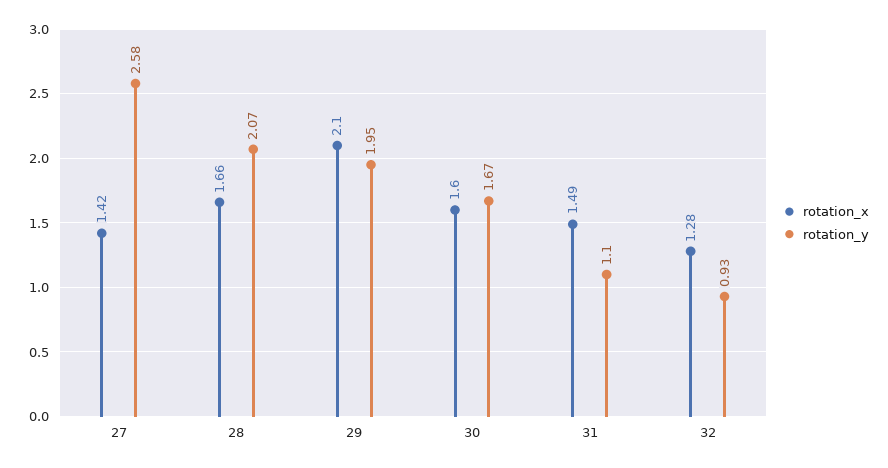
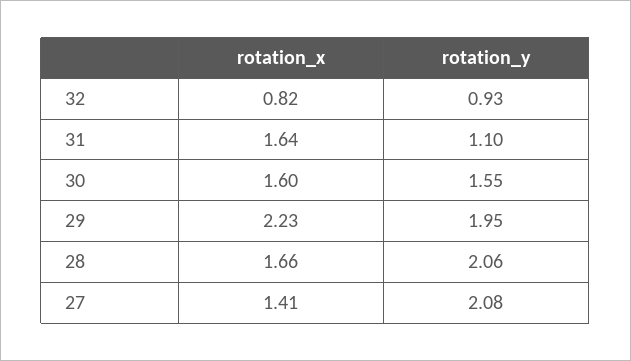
  {
    "rotation_x": {
-     "27": 1.42,
+     "27": 1.41,
      "28": 1.66,
-     "29": 2.1,
+     "29": 2.23,
      "30": 1.6,
-     "31": 1.49,
+     "31": 1.64,
-     "32": 1.28
+     "32": 0.82
    },
    "rotation_y": {
-     "27": 2.58,
+     "27": 2.08,
-     "28": 2.07,
+     "28": 2.06,
      "29": 1.95,
-     "30": 1.67,
+     "30": 1.55,
      "31": 1.1,
      "32": 0.93
    }
  }

